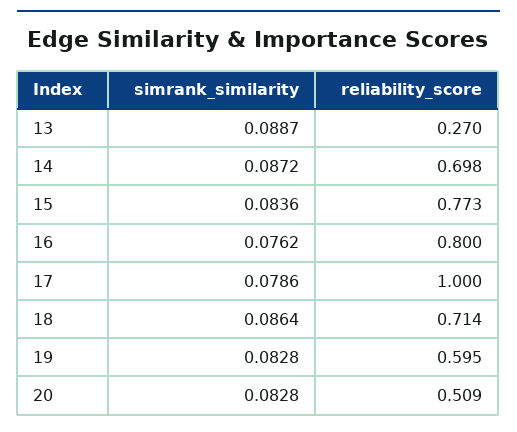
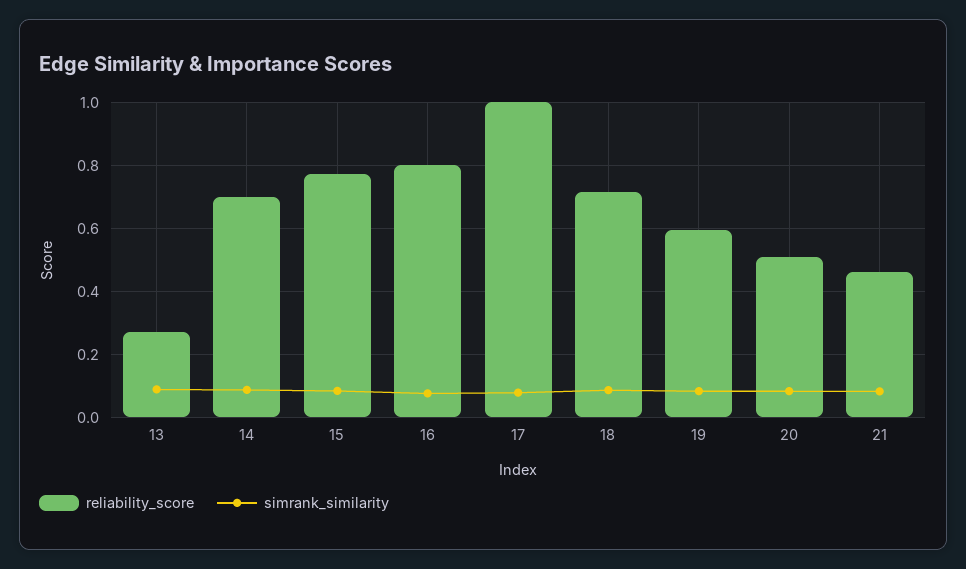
  {
    "simrank_similarity": {
      "13": 0.0887,
      "14": 0.0872,
      "15": 0.0836,
      "16": 0.0762,
      "17": 0.0786,
      "18": 0.0864,
      "19": 0.0828,
-     "20": 0.0828
+     "20": 0.0828,
+     "21": 0.08
    },
    "reliability_score": {
      "13": 0.27,
      "14": 0.698,
      "15": 0.773,
      "16": 0.8,
      "17": 1,
      "18": 0.714,
      "19": 0.595,
-     "20": 0.509
+     "20": 0.509,
+     "21": 0.46
    }
  }

